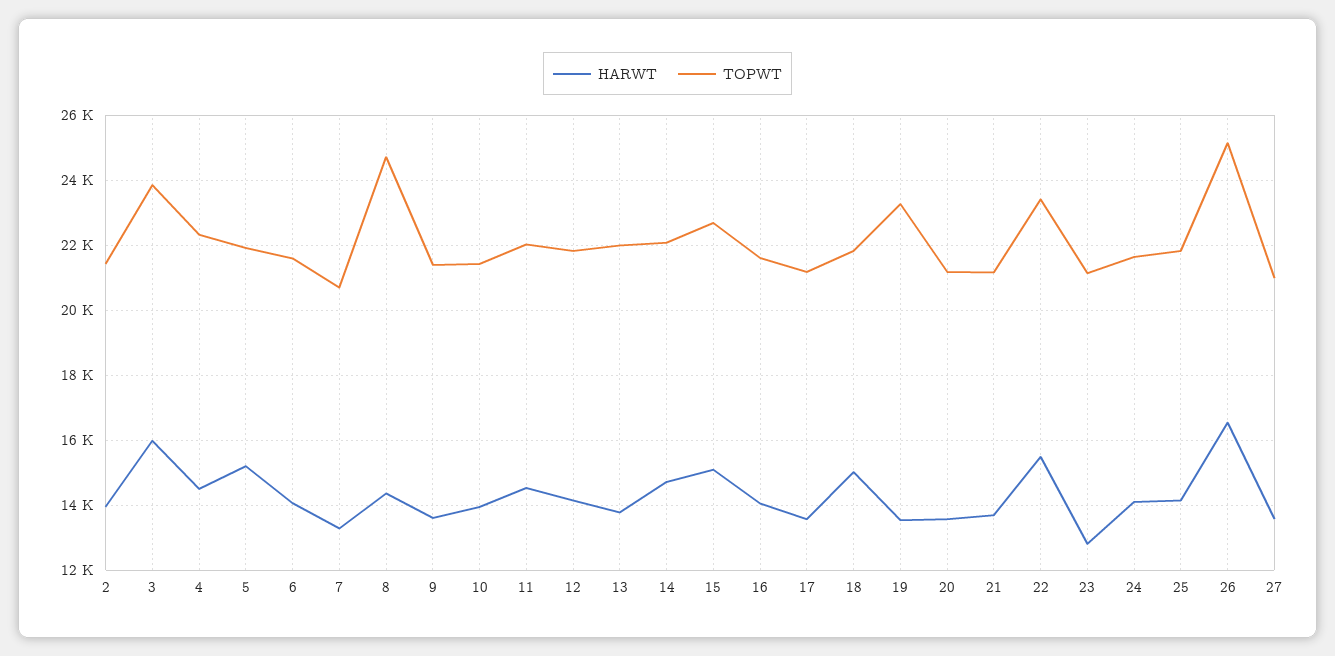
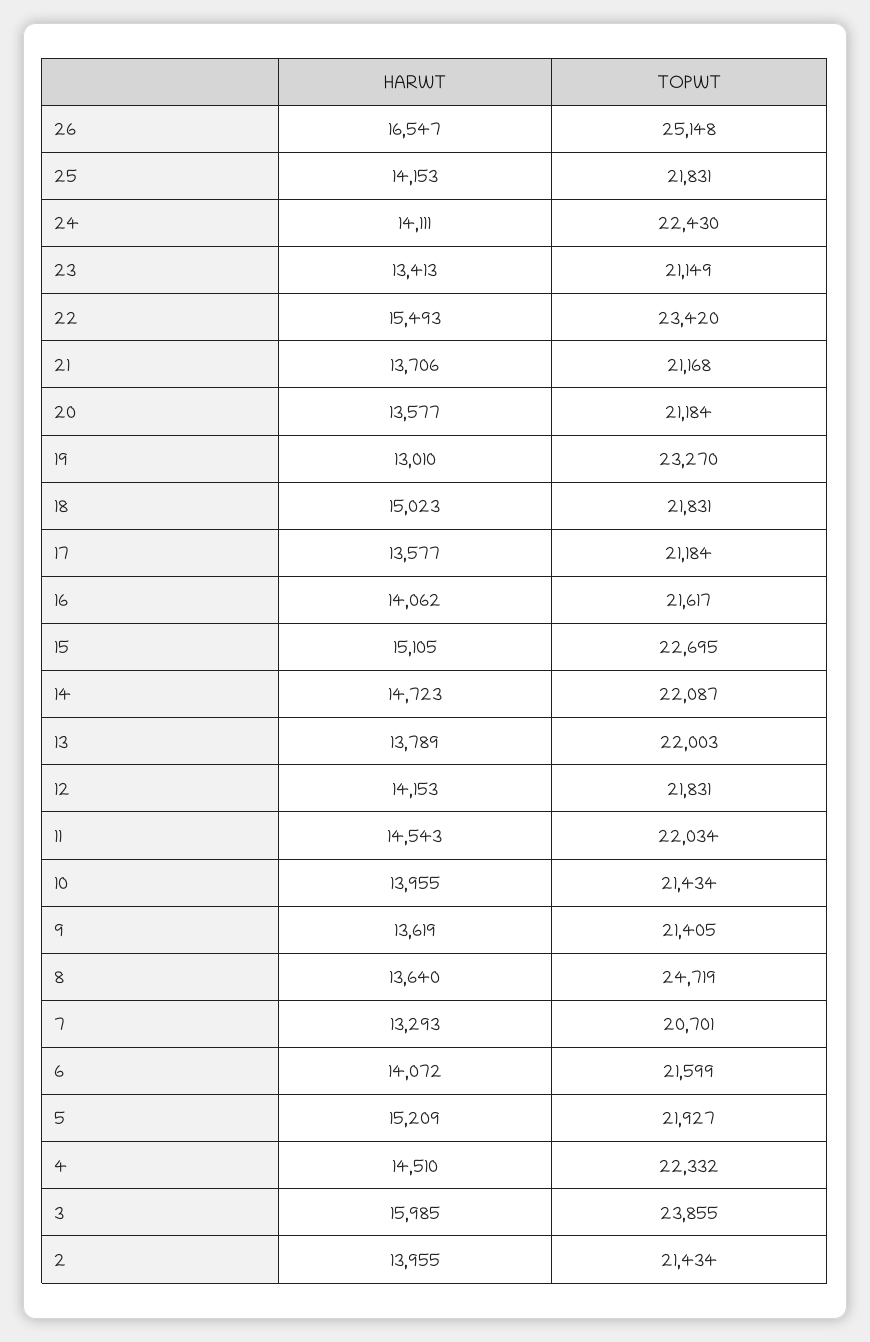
  {
    "HARWT": {
      "2": 13955,
      "3": 15985,
      "4": 14510,
      "5": 15209,
      "6": 14072,
      "7": 13293,
-     "8": 14400,
+     "8": 13640,
      "9": 13619,
      "10": 13955,
      "11": 14543,
      "12": 14153,
      "13": 13789,
      "14": 14723,
      "15": 15105,
      "16": 14062,
      "17": 13577,
      "18": 15023,
-     "19": 13600,
+     "19": 13010,
      "20": 13577,
      "21": 13706,
      "22": 15493,
-     "23": 12800,
+     "23": 13413,
      "24": 14111,
      "25": 14153,
-     "26": 16547,
+     "26": 16547
-     "27": 13600
    },
    "TOPWT": {
      "2": 21434,
      "3": 23855,
      "4": 22332,
      "5": 21927,
      "6": 21599,
      "7": 20701,
      "8": 24719,
      "9": 21405,
      "10": 21434,
      "11": 22034,
      "12": 21831,
      "13": 22003,
      "14": 22087,
      "15": 22695,
      "16": 21617,
      "17": 21184,
      "18": 21831,
      "19": 23270,
      "20": 21184,
      "21": 21168,
      "22": 23420,
      "23": 21149,
-     "24": 21600,
+     "24": 22430,
      "25": 21831,
-     "26": 25148,
+     "26": 25148
-     "27": 21000
    }
  }

